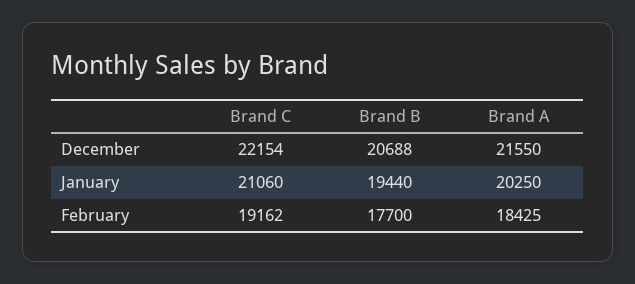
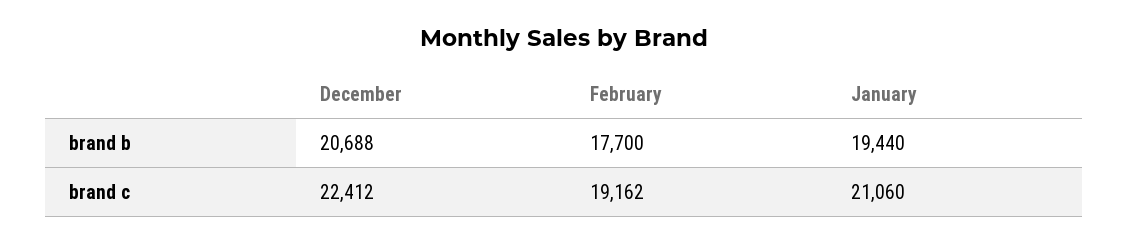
  {
    "Brand C": {
-     "December": 22154,
+     "December": 22412,
      "January": 21060,
      "February": 19162
    },
    "Brand B": {
      "December": 20688,
      "January": 19440,
      "February": 17700
-   },
+   }
-   "Brand A": {
-     "December": 21550,
-     "January": 20250,
-     "February": 18425
-   }
  }

